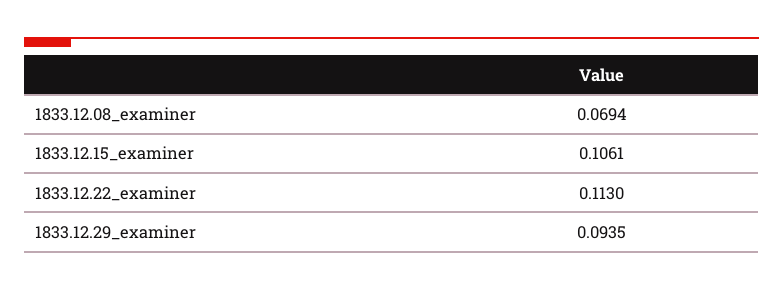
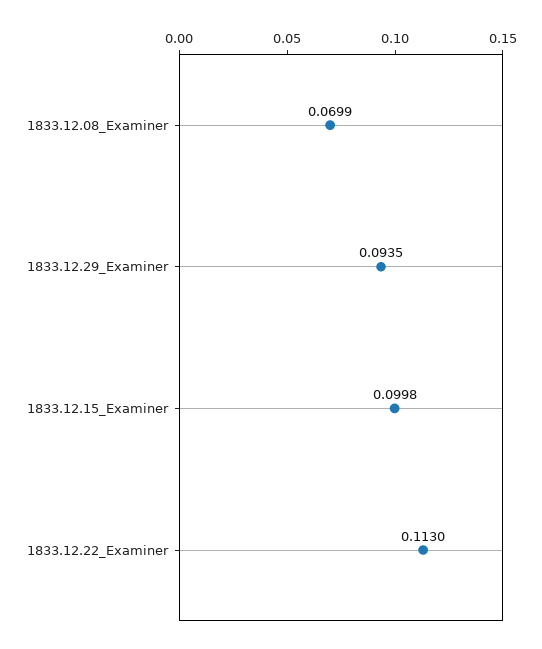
  {
-   "1833.12.08_examiner": 0.0694,
+   "1833.12.08_examiner": 0.0699,
-   "1833.12.15_examiner": 0.1061,
+   "1833.12.15_examiner": 0.0998,
    "1833.12.22_examiner": 0.113,
    "1833.12.29_examiner": 0.0935
  }

